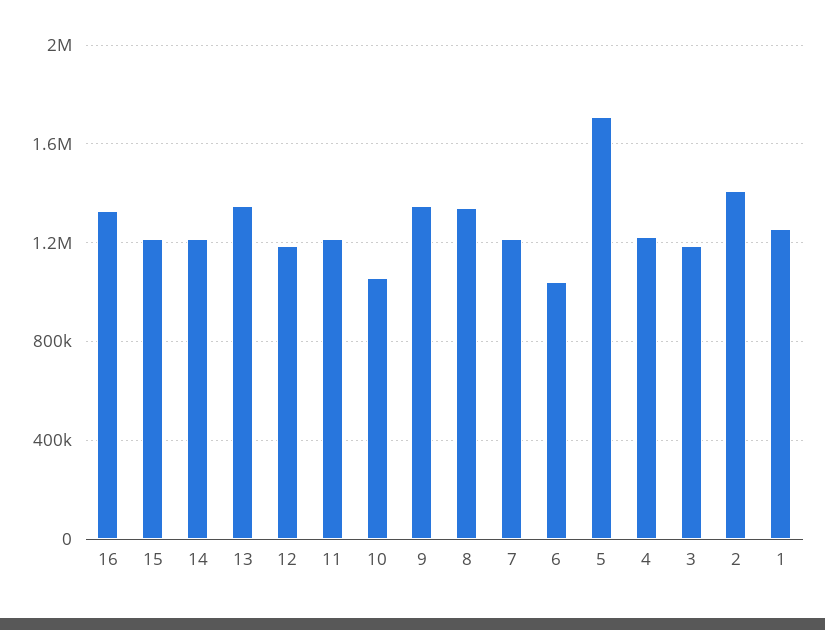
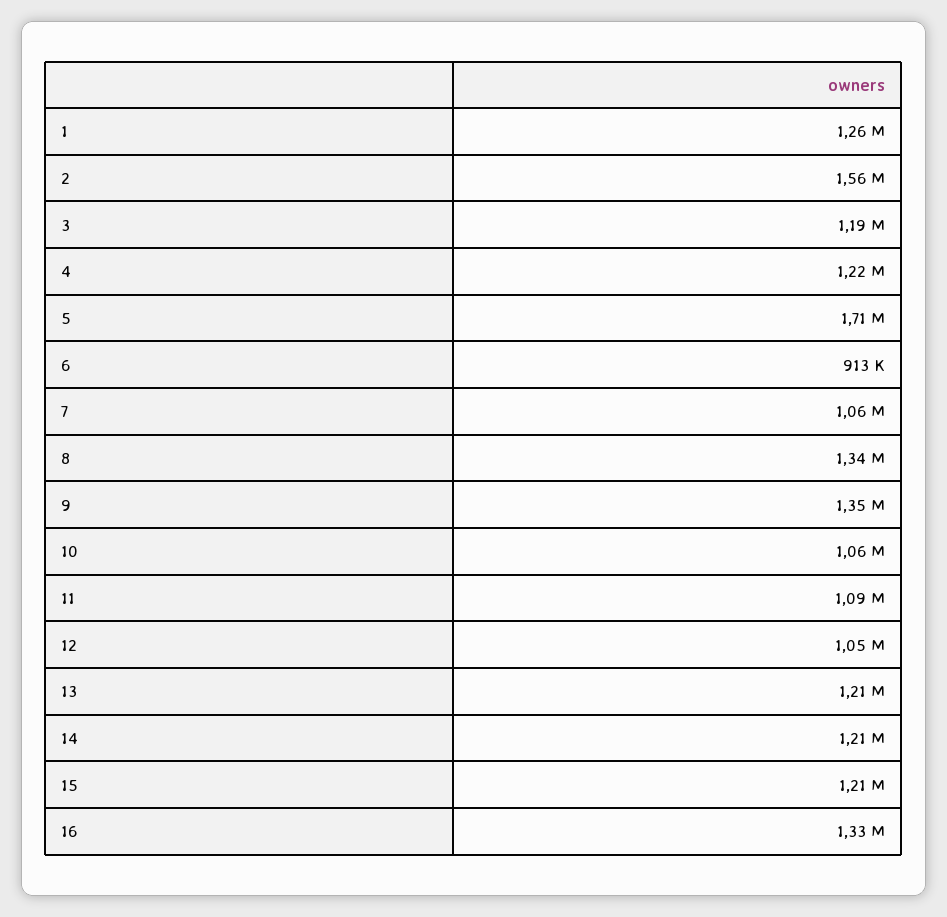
  {
    "16": 1330000,
    "15": 1210000,
    "14": 1210000,
-   "13": 1350000,
+   "13": 1210000,
-   "12": 1200000,
+   "12": 1050000,
-   "11": 1200000,
+   "11": 1090000,
    "10": 1060000,
    "9": 1350000,
    "8": 1340000,
-   "7": 1200000,
+   "7": 1060000,
-   "6": 1050000,
+   "6": 913000,
    "5": 1710000,
    "4": 1220000,
    "3": 1190000,
-   "2": 1400000,
+   "2": 1560000,
    "1": 1260000
  }

